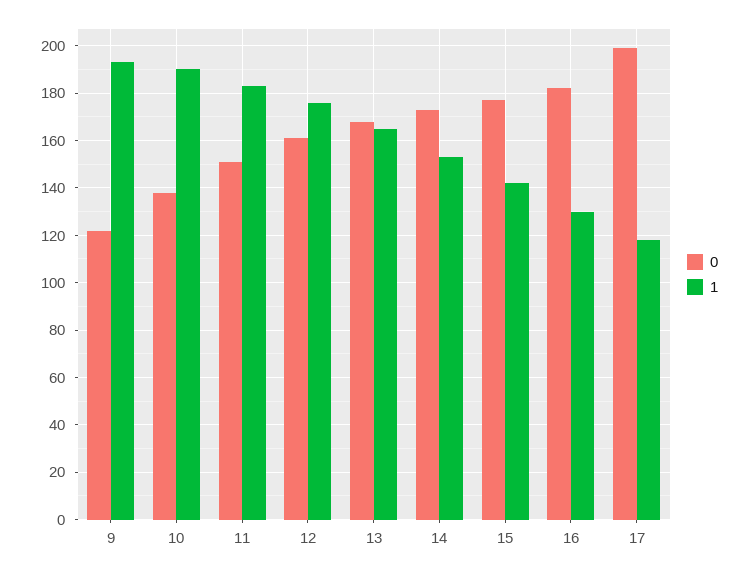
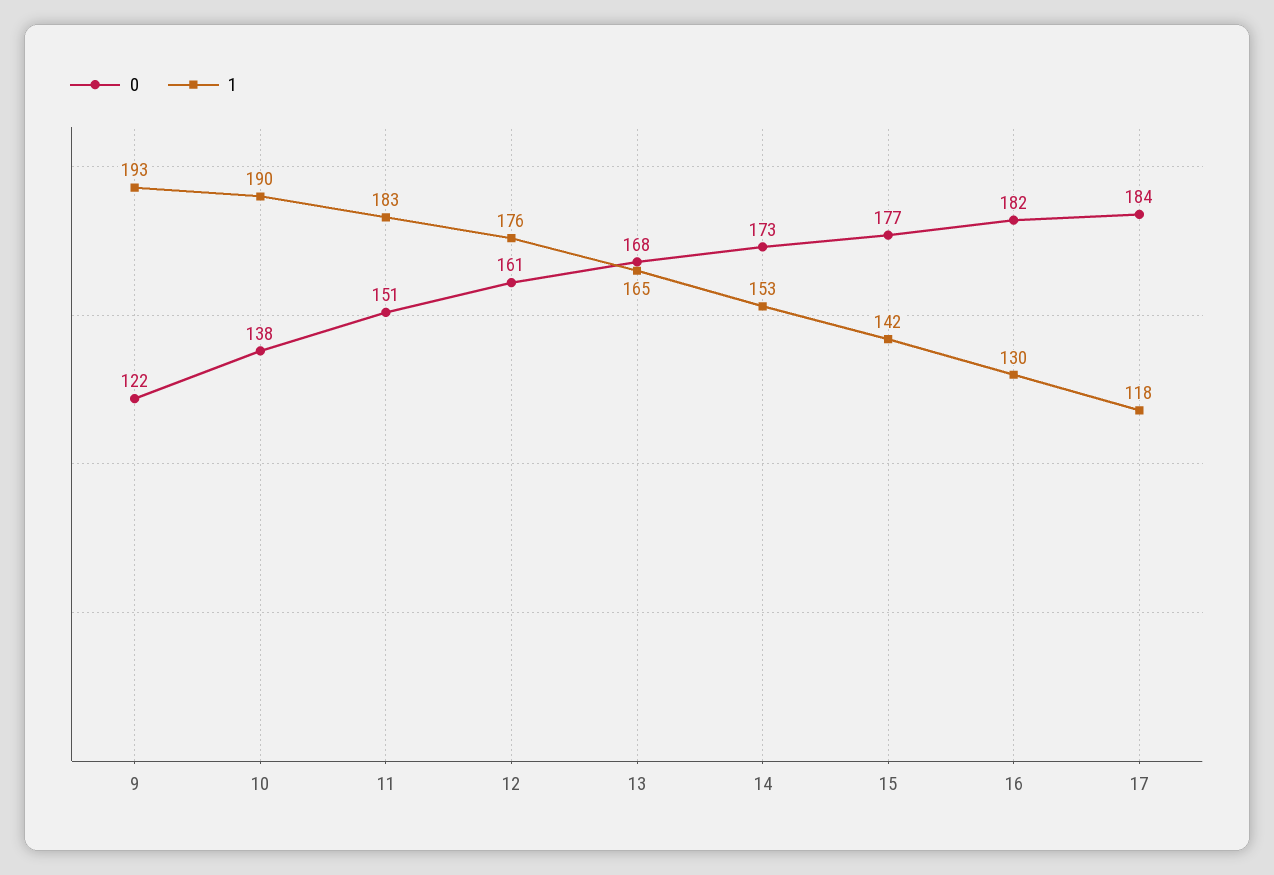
  {
    "0": {
      "9": 122,
      "10": 138,
      "11": 151,
      "12": 161,
      "13": 168,
      "14": 173,
      "15": 177,
      "16": 182,
-     "17": 200
+     "17": 184
    },
    "1": {
      "9": 193,
      "10": 190,
      "11": 183,
      "12": 176,
      "13": 165,
      "14": 153,
      "15": 142,
      "16": 130,
      "17": 118
    }
  }

